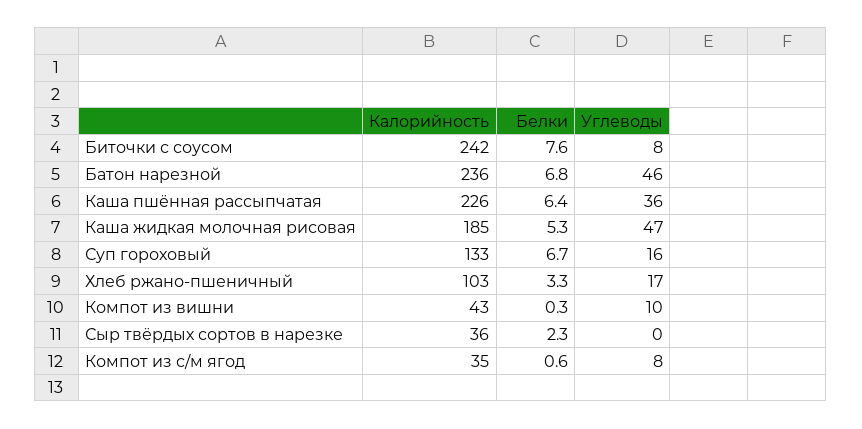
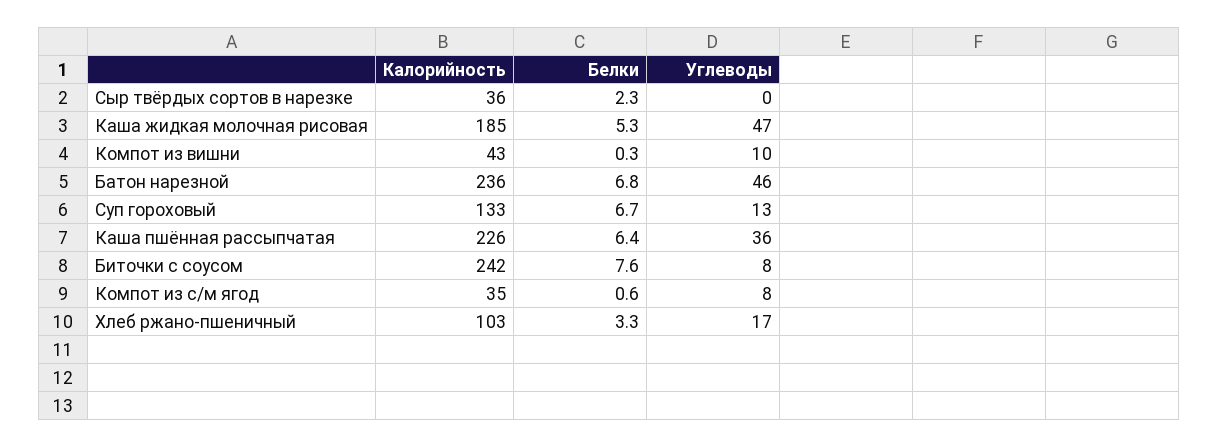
  {
    "Калорийность": {
      "Биточки с соусом": 242,
      "Батон нарезной": 236,
      "Каша пшённая рассыпчатая": 226,
      "Каша жидкая молочная рисовая": 185,
      "Суп гороховый": 133,
      "Хлеб ржано-пшеничный": 103,
      "Компот из вишни": 43,
      "Сыр твёрдых сортов в нарезке": 36,
      "Компот из с/м ягод": 35
    },
    "Белки": {
      "Биточки с соусом": 7.6,
      "Батон нарезной": 6.8,
      "Каша пшённая рассыпчатая": 6.4,
      "Каша жидкая молочная рисовая": 5.3,
      "Суп гороховый": 6.7,
      "Хлеб ржано-пшеничный": 3.3,
      "Компот из вишни": 0.3,
      "Сыр твёрдых сортов в нарезке": 2.3,
      "Компот из с/м ягод": 0.6
    },
    "Углеводы": {
      "Биточки с соусом": 8,
      "Батон нарезной": 46,
      "Каша пшённая рассыпчатая": 36,
      "Каша жидкая молочная рисовая": 47,
-     "Суп гороховый": 16,
+     "Суп гороховый": 13,
      "Хлеб ржано-пшеничный": 17,
      "Компот из вишни": 10,
      "Сыр твёрдых сортов в нарезке": 0,
      "Компот из с/м ягод": 8
    }
  }

